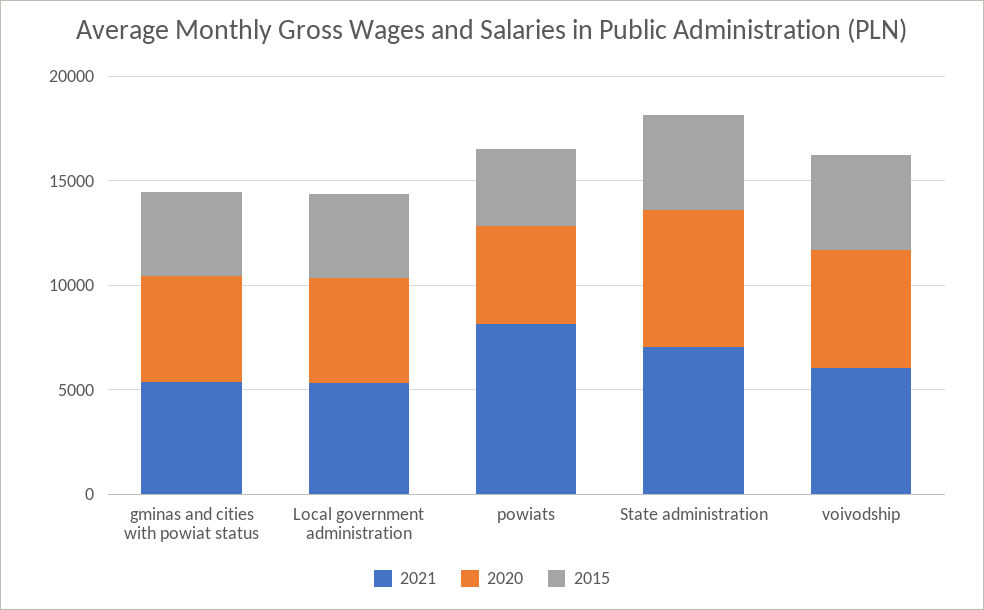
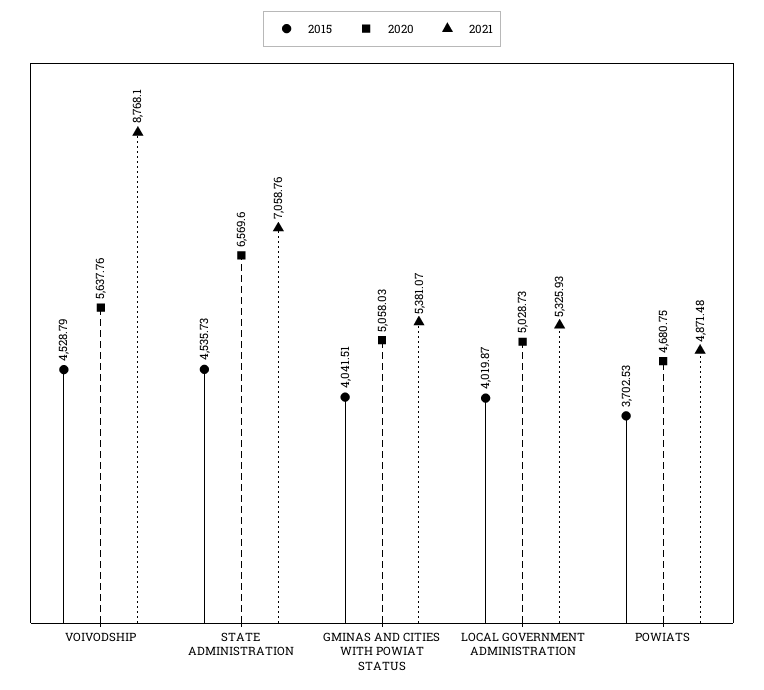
  {
    "2021": {
      "gminas and cities with powiat status": 5381.07,
      "Local government administration": 5325.93,
-     "powiats": 8000,
+     "powiats": 4871.48,
      "State administration": 7058.76,
-     "voivodship": 6000
+     "voivodship": 8768.1
    },
    "2020": {
      "gminas and cities with powiat status": 5058.03,
      "Local government administration": 5028.73,
      "powiats": 4680.75,
      "State administration": 6569.6,
      "voivodship": 5637.76
    },
    "2015": {
      "gminas and cities with powiat status": 4041.51,
      "Local government administration": 4019.87,
      "powiats": 3702.53,
      "State administration": 4535.73,
      "voivodship": 4528.79
    }
  }

